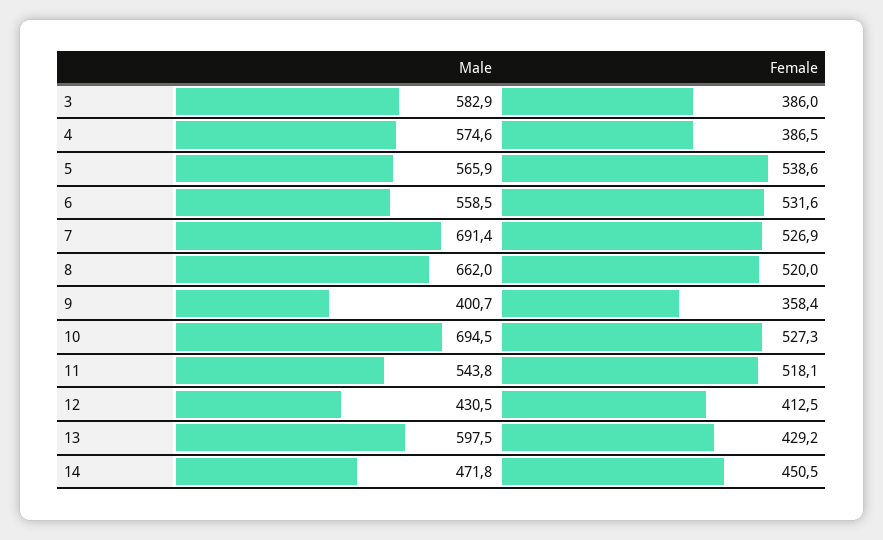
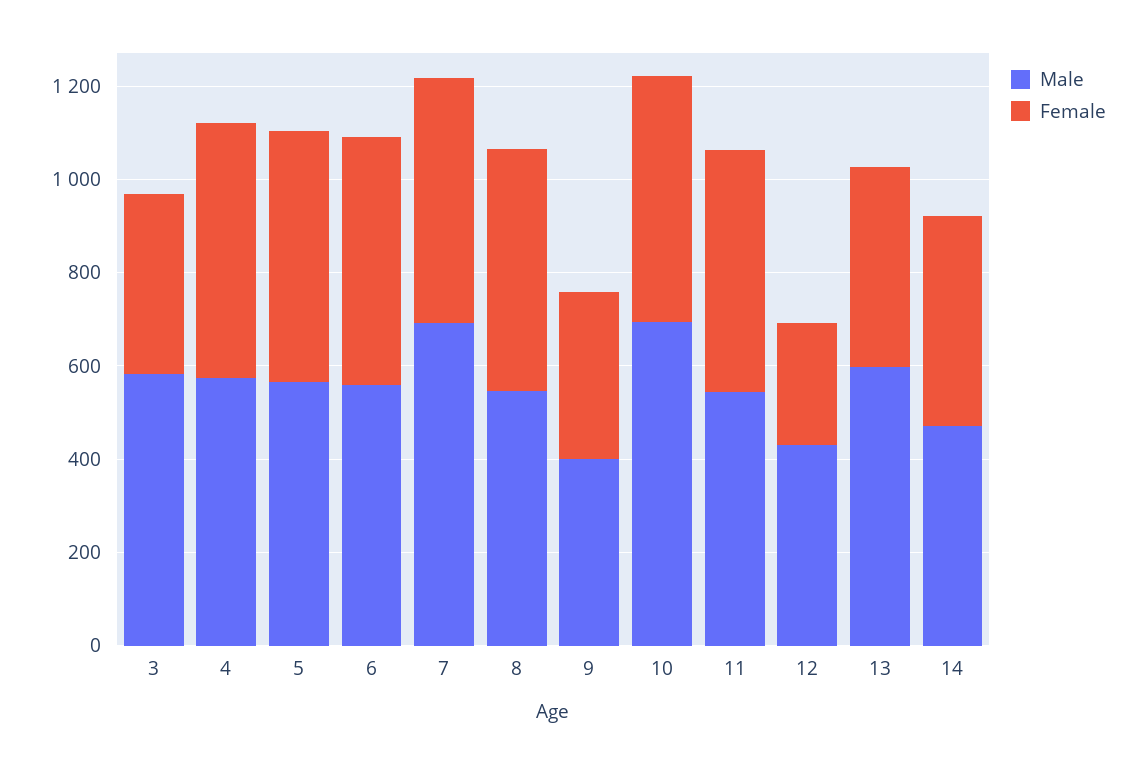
  {
    "Male": {
      "3": 582.9,
      "4": 574.6,
      "5": 565.9,
      "6": 558.5,
      "7": 691.4,
-     "8": 662,
+     "8": 550,
      "9": 400.7,
      "10": 694.5,
      "11": 543.8,
      "12": 430.5,
      "13": 597.5,
      "14": 471.8
    },
    "Female": {
      "3": 386,
-     "4": 386.5,
+     "4": 550,
      "5": 538.6,
      "6": 531.6,
      "7": 526.9,
      "8": 520,
      "9": 358.4,
      "10": 527.3,
      "11": 518.1,
-     "12": 412.5,
+     "12": 250,
      "13": 429.2,
      "14": 450.5
    }
  }

